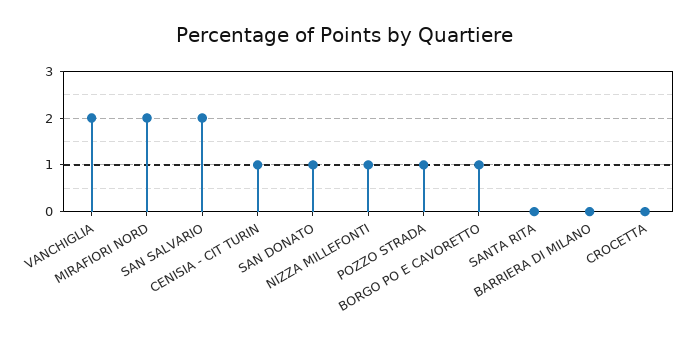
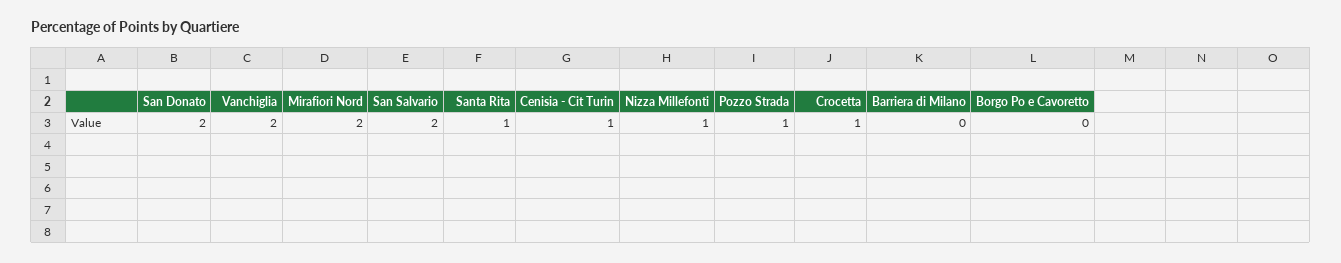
  {
    "VANCHIGLIA": 2,
    "MIRAFIORI NORD": 2,
    "SAN SALVARIO": 2,
    "CENISIA - CIT TURIN": 1,
-   "SAN DONATO": 1,
+   "SAN DONATO": 2,
    "NIZZA MILLEFONTI": 1,
    "POZZO STRADA": 1,
-   "BORGO PO E CAVORETTO": 1,
+   "BORGO PO E CAVORETTO": 0,
-   "SANTA RITA": 0,
+   "SANTA RITA": 1,
    "BARRIERA DI MILANO": 0,
-   "CROCETTA": 0
+   "CROCETTA": 1
  }

